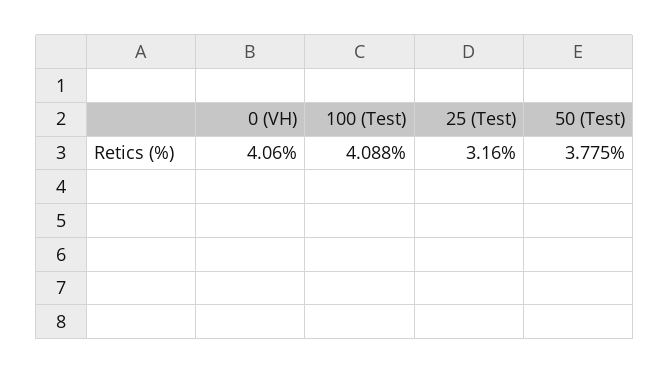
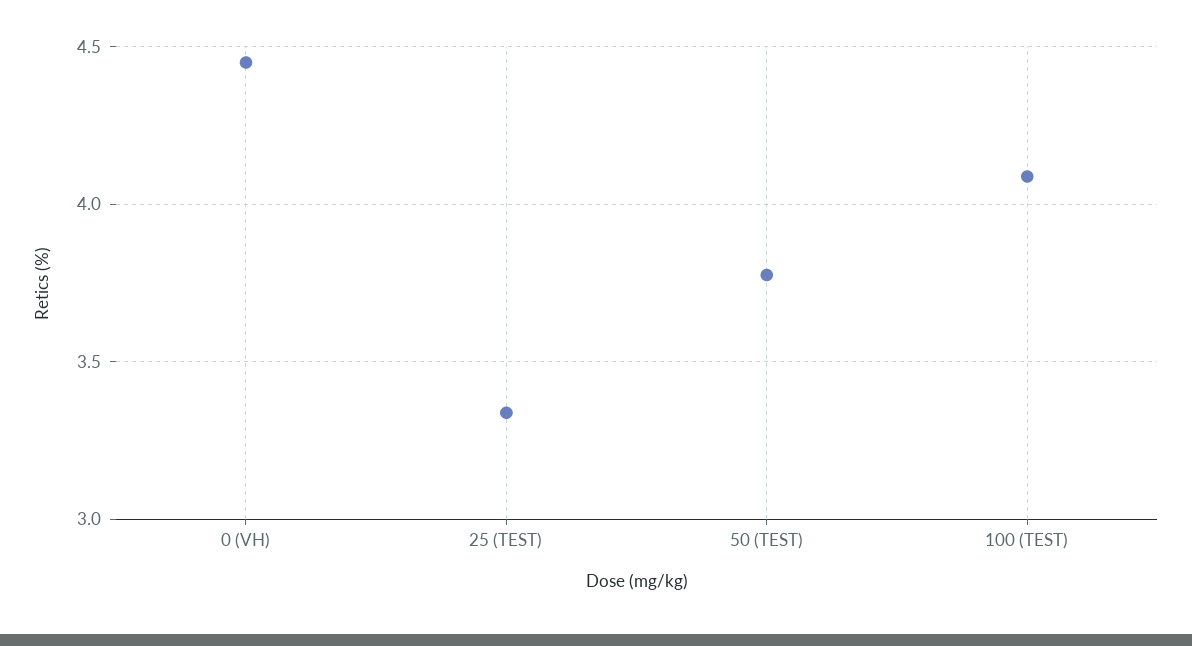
  {
-   "0 (VH)": 4.06,
+   "0 (VH)": 4.45,
    "100 (Test)": 4.088,
-   "25 (Test)": 3.16,
+   "25 (Test)": 3.35,
    "50 (Test)": 3.775
  }

